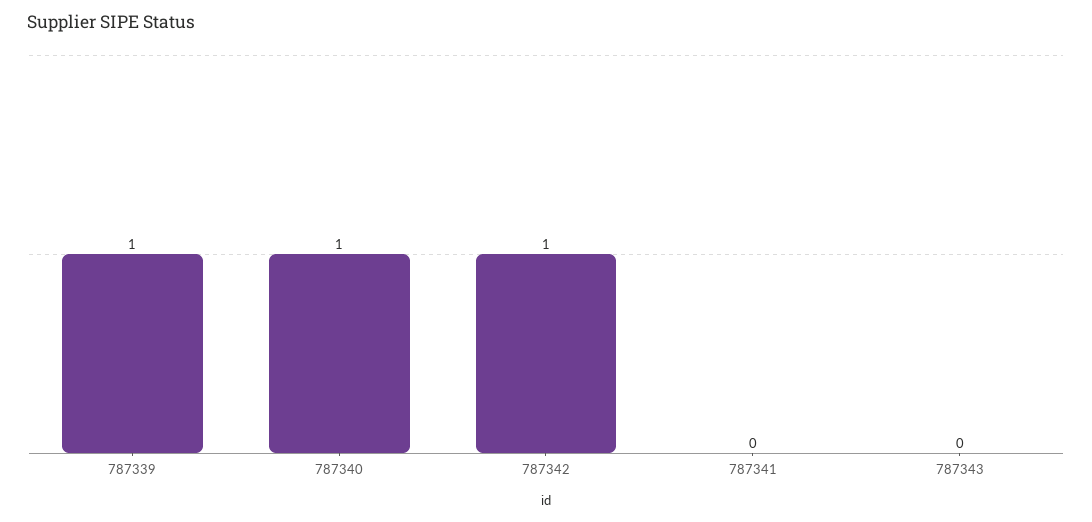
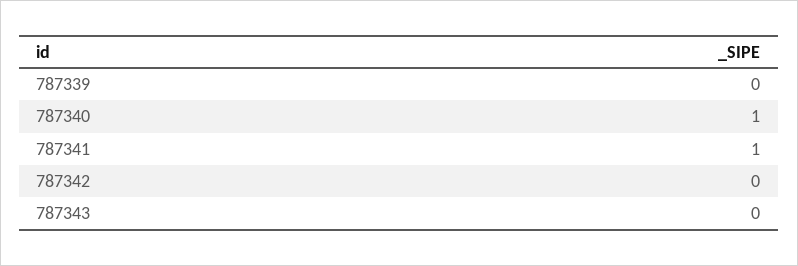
  {
-   "787339": 1,
+   "787339": 0,
    "787340": 1,
-   "787342": 1,
+   "787342": 0,
-   "787341": 0,
+   "787341": 1,
    "787343": 0
  }

